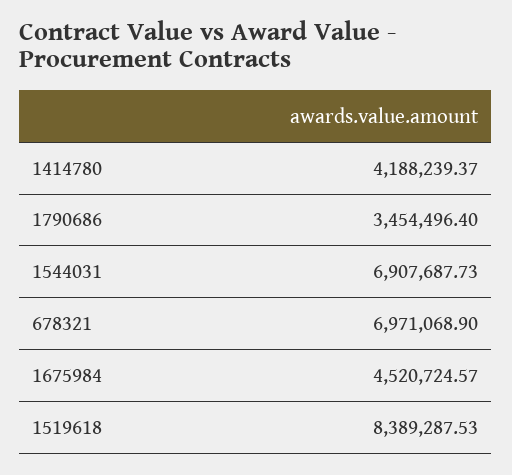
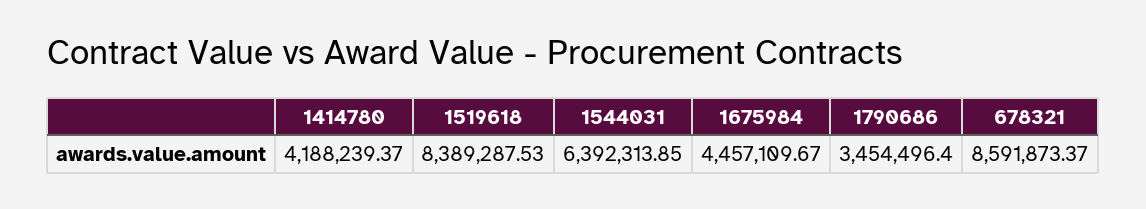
  {
    "1414780": 4188239.37,
    "1790686": 3454496.4,
-   "1544031": 6907687.73,
+   "1544031": 6392313.85,
-   "678321": 6971068.9,
+   "678321": 8591873.37,
-   "1675984": 4520724.57,
+   "1675984": 4457109.67,
    "1519618": 8389287.53
  }

